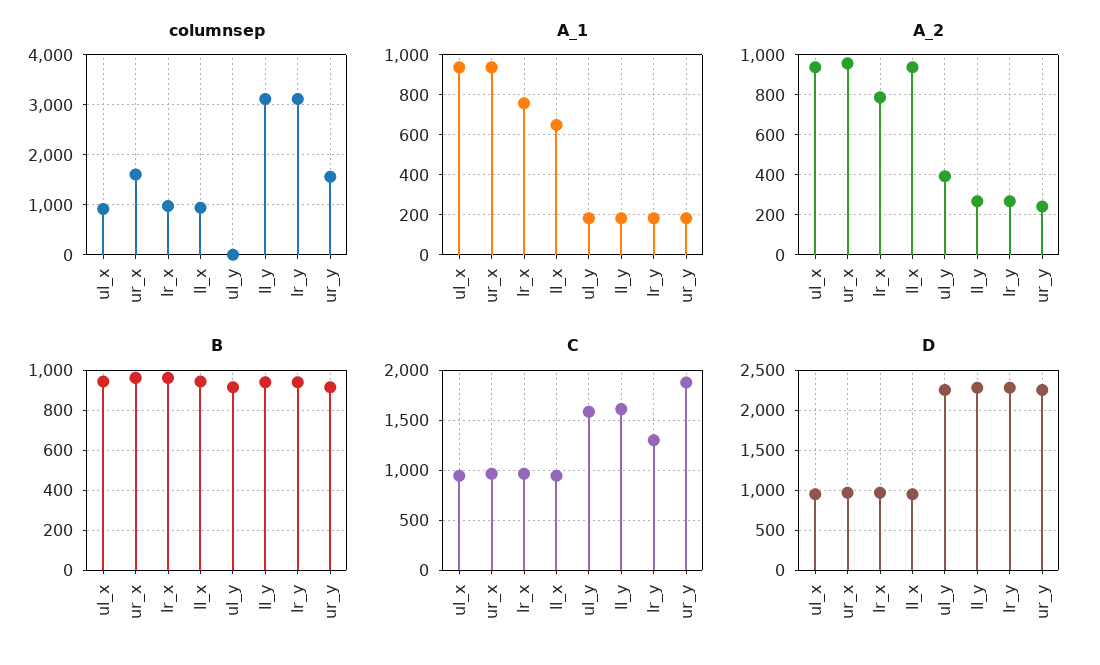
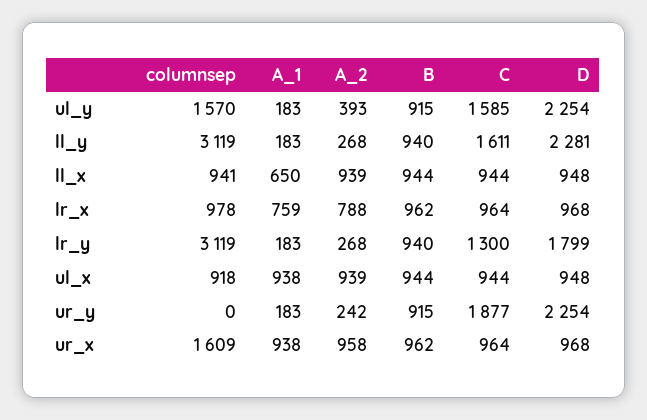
  {
    "columnsep": {
      "ul_x": 918,
      "ur_x": 1609,
      "lr_x": 978,
      "ll_x": 941,
-     "ul_y": 0,
+     "ul_y": 1570,
      "ll_y": 3119,
      "lr_y": 3119,
-     "ur_y": 1600
+     "ur_y": 0
    },
    "A_1": {
      "ul_x": 938,
      "ur_x": 938,
      "lr_x": 759,
      "ll_x": 650,
      "ul_y": 183,
      "ll_y": 183,
      "lr_y": 183,
      "ur_y": 183
    },
    "A_2": {
      "ul_x": 939,
      "ur_x": 958,
      "lr_x": 788,
      "ll_x": 939,
      "ul_y": 393,
      "ll_y": 268,
      "lr_y": 268,
      "ur_y": 242
    },
    "B": {
      "ul_x": 944,
      "ur_x": 962,
      "lr_x": 962,
      "ll_x": 944,
      "ul_y": 915,
      "ll_y": 940,
      "lr_y": 940,
      "ur_y": 915
    },
    "C": {
      "ul_x": 944,
      "ur_x": 964,
      "lr_x": 964,
      "ll_x": 944,
      "ul_y": 1585,
      "ll_y": 1611,
      "lr_y": 1300,
      "ur_y": 1877
    },
    "D": {
      "ul_x": 948,
      "ur_x": 968,
      "lr_x": 968,
      "ll_x": 948,
      "ul_y": 2254,
      "ll_y": 2281,
-     "lr_y": 2300,
+     "lr_y": 1799,
      "ur_y": 2254
    }
  }

